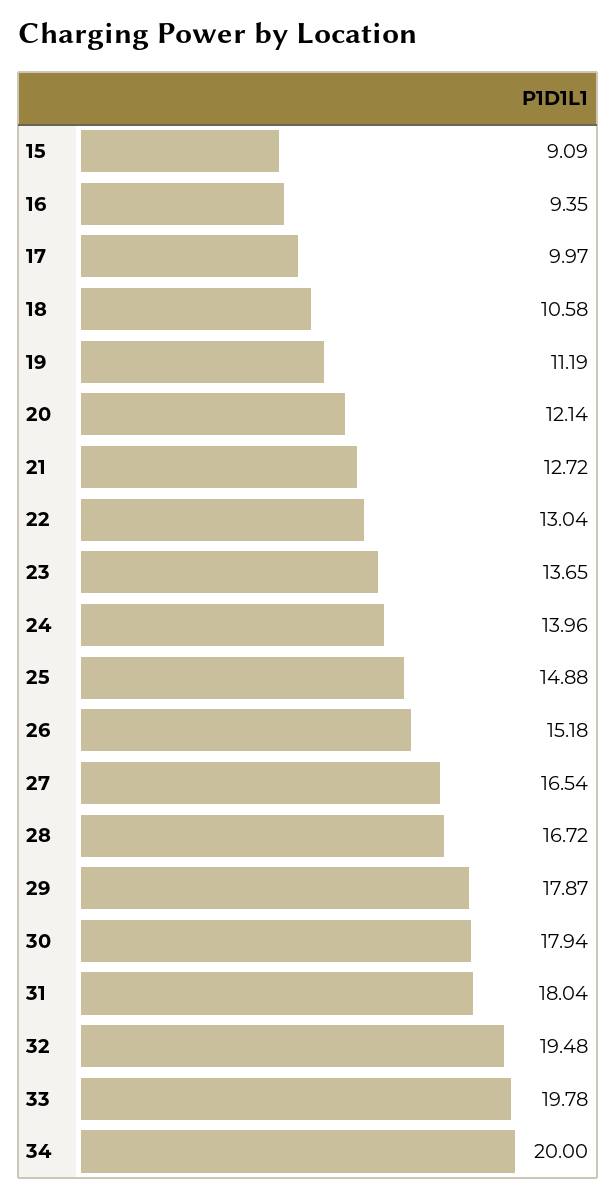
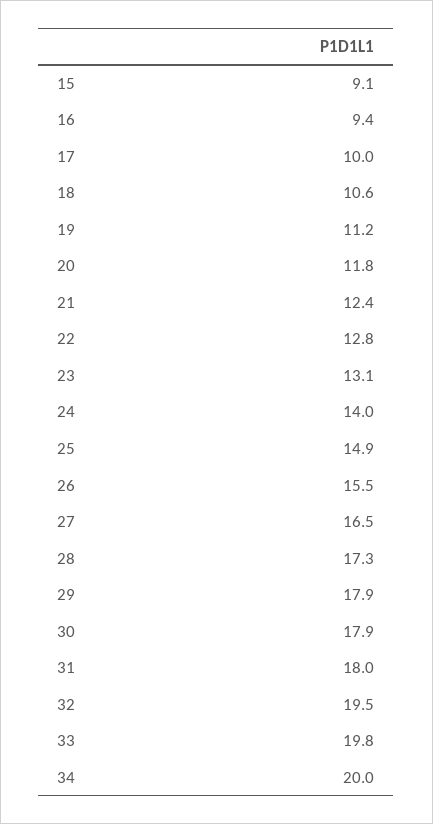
  {
    "15": 9.09,
    "16": 9.35,
    "17": 9.97,
    "18": 10.58,
    "19": 11.19,
-   "20": 12.14,
+   "20": 11.8,
-   "21": 12.72,
+   "21": 12.4,
-   "22": 13.04,
+   "22": 12.8,
-   "23": 13.65,
+   "23": 13.1,
    "24": 13.96,
    "25": 14.88,
-   "26": 15.18,
+   "26": 15.5,
    "27": 16.54,
-   "28": 16.72,
+   "28": 17.3,
    "29": 17.87,
    "30": 17.94,
    "31": 18.04,
    "32": 19.48,
    "33": 19.78,
    "34": 20
  }

